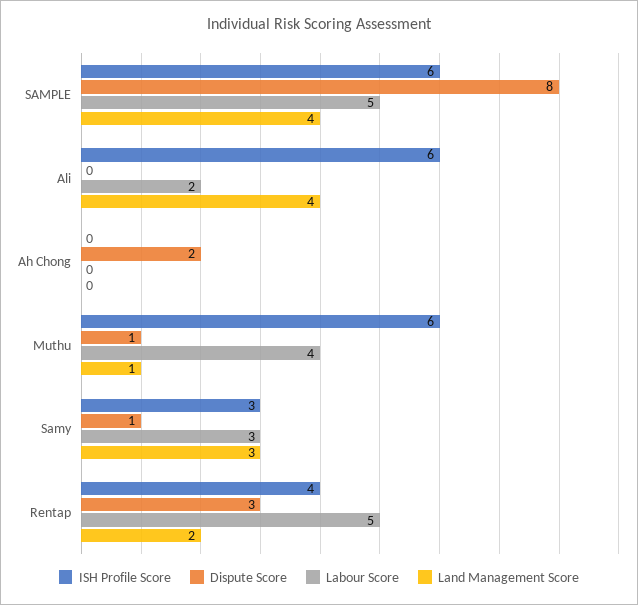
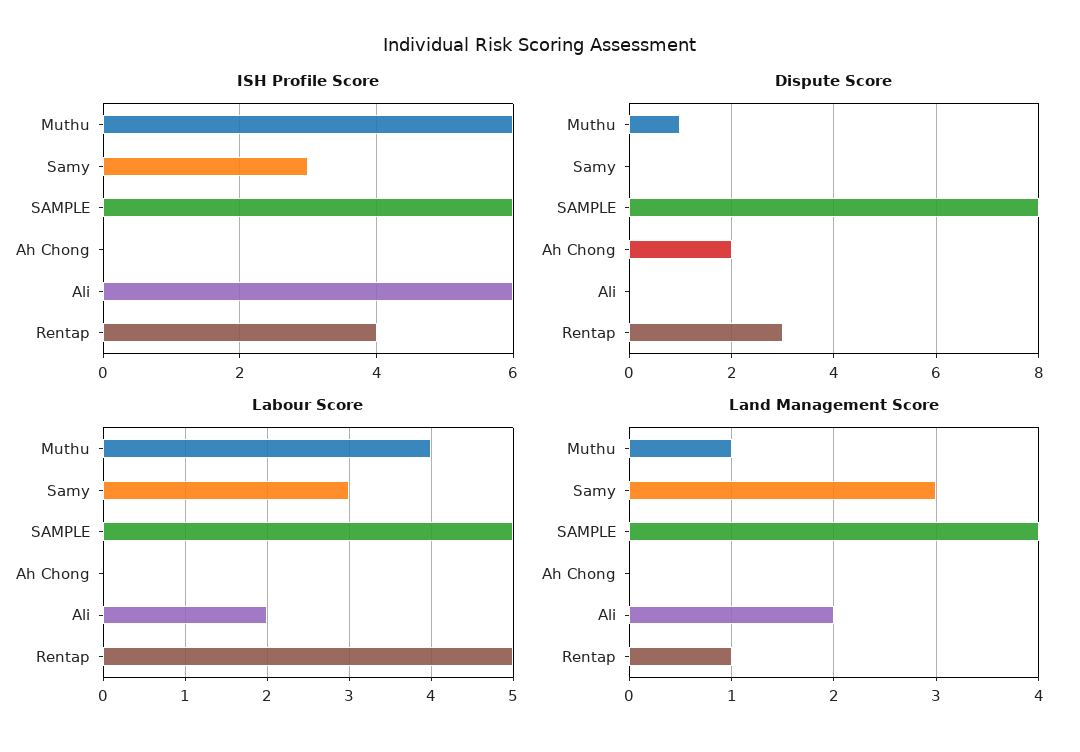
  {
    "ISH Profile Score": {
      "SAMPLE": 6,
      "Ali": 6,
      "Ah Chong": 0,
      "Muthu": 6,
      "Samy": 3,
      "Rentap": 4
    },
    "Dispute Score": {
      "SAMPLE": 8,
      "Ali": 0,
      "Ah Chong": 2,
      "Muthu": 1,
-     "Samy": 1,
+     "Samy": 0,
      "Rentap": 3
    },
    "Labour Score": {
      "SAMPLE": 5,
      "Ali": 2,
      "Ah Chong": 0,
      "Muthu": 4,
      "Samy": 3,
      "Rentap": 5
    },
    "Land Management Score": {
      "SAMPLE": 4,
-     "Ali": 4,
+     "Ali": 2,
      "Ah Chong": 0,
      "Muthu": 1,
      "Samy": 3,
-     "Rentap": 2
+     "Rentap": 1
    }
  }

